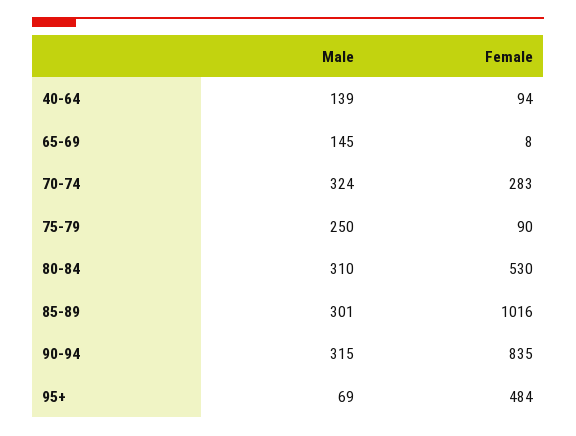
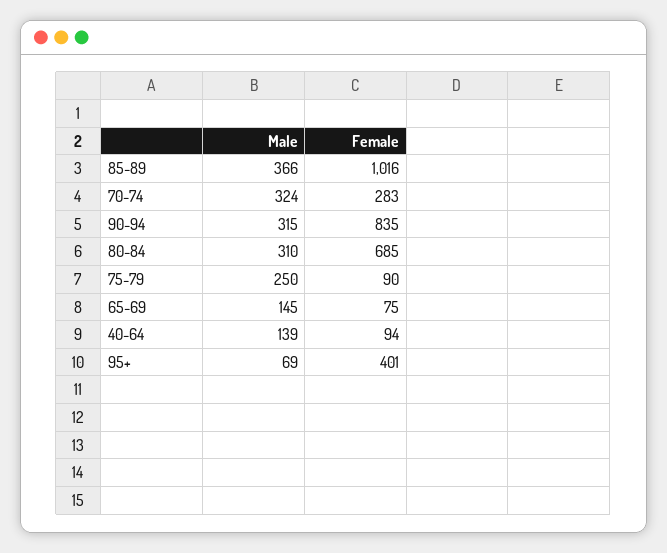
  {
    "Male": {
      "40-64": 139,
      "65-69": 145,
      "70-74": 324,
      "75-79": 250,
      "80-84": 310,
-     "85-89": 301,
+     "85-89": 366,
      "90-94": 315,
      "95+": 69
    },
    "Female": {
      "40-64": 94,
-     "65-69": 8,
+     "65-69": 75,
      "70-74": 283,
      "75-79": 90,
-     "80-84": 530,
+     "80-84": 685,
      "85-89": 1016,
      "90-94": 835,
-     "95+": 484
+     "95+": 401
    }
  }

